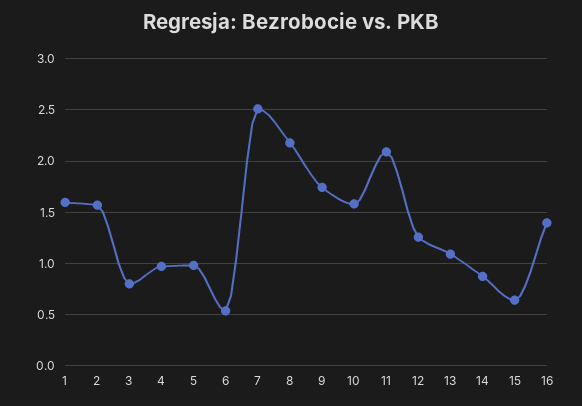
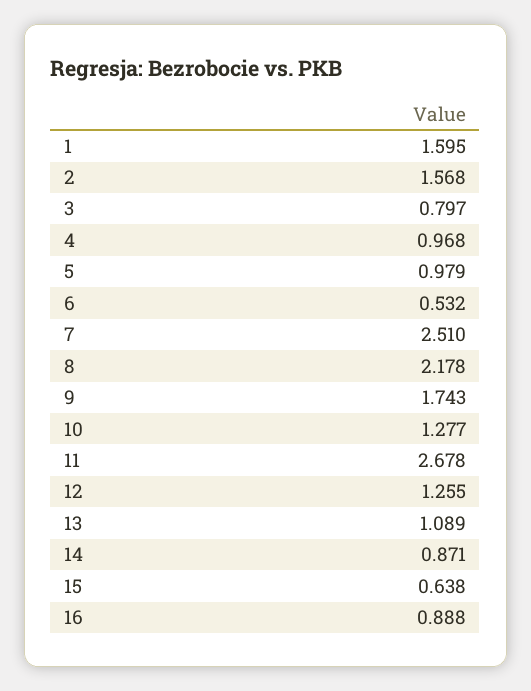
  {
    "1": 1.595,
    "2": 1.568,
    "3": 0.797,
    "4": 0.968,
    "5": 0.979,
    "6": 0.532,
    "7": 2.51,
    "8": 2.178,
    "9": 1.743,
-   "10": 1.6,
+   "10": 1.277,
-   "11": 2.1,
+   "11": 2.678,
    "12": 1.255,
    "13": 1.089,
    "14": 0.871,
    "15": 0.638,
-   "16": 1.4
+   "16": 0.888
  }

